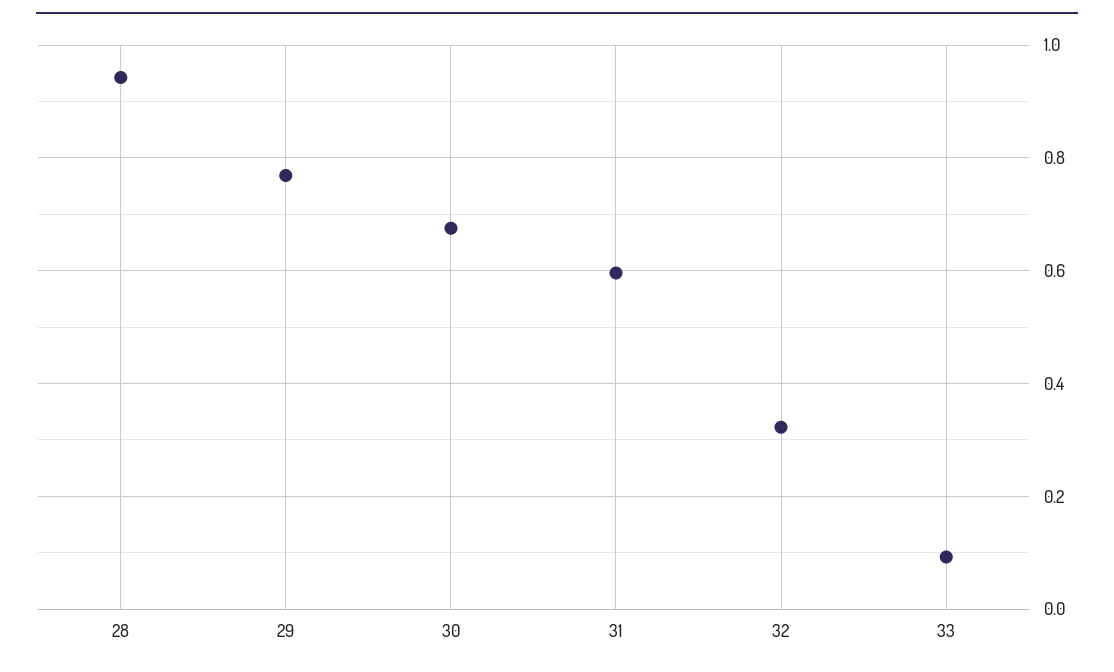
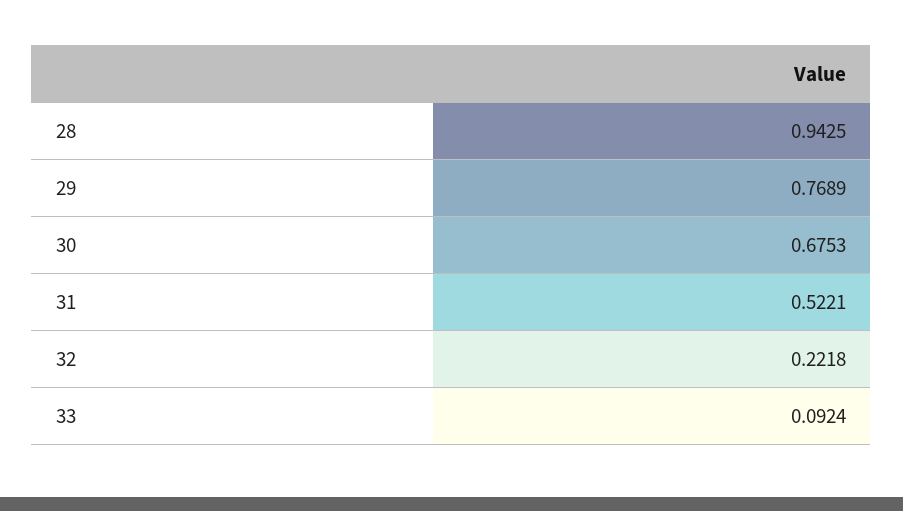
  {
    "28": 0.9425,
    "29": 0.7689,
    "30": 0.6753,
-   "31": 0.6,
+   "31": 0.5221,
-   "32": 0.32,
+   "32": 0.2218,
    "33": 0.0924
  }

